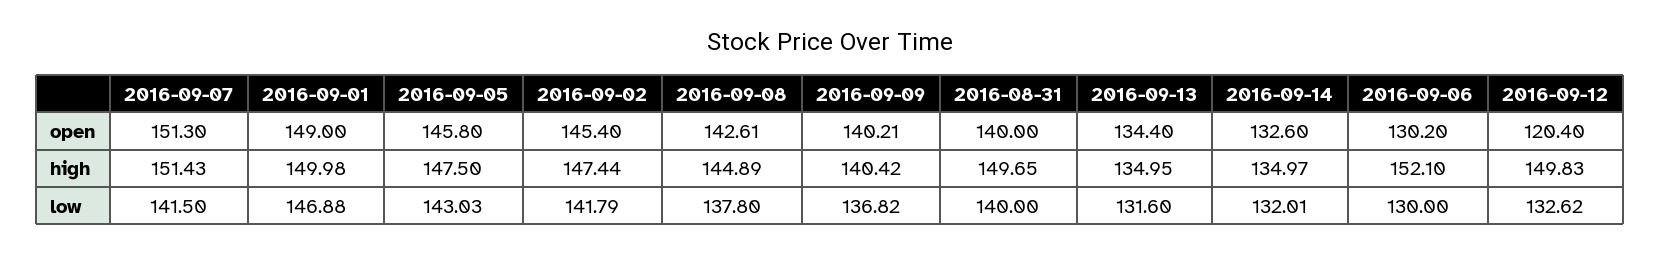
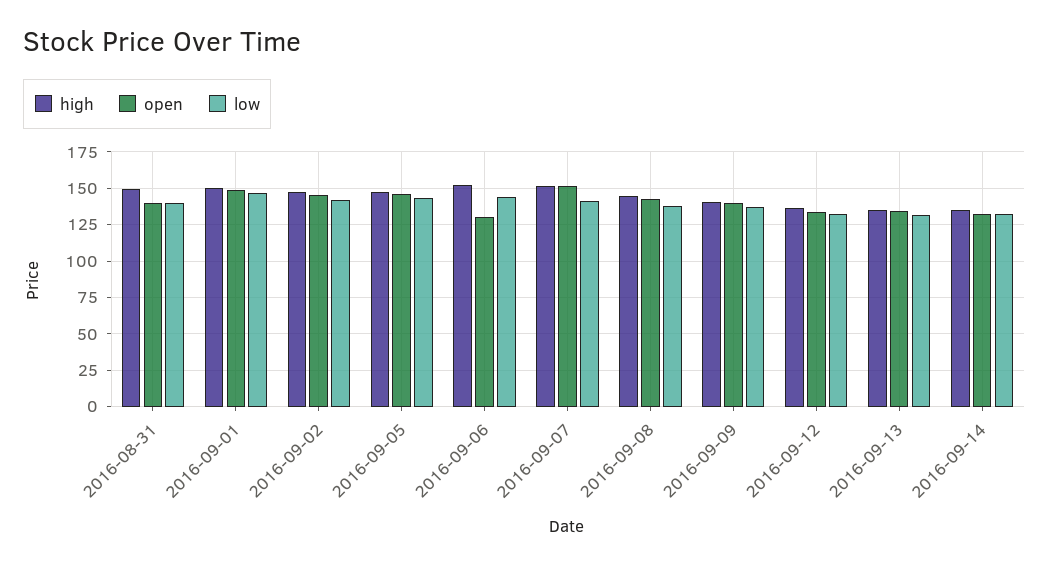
  {
    "open": {
      "2016-09-07": 151.3,
      "2016-09-01": 149,
      "2016-09-05": 145.8,
      "2016-09-02": 145.4,
      "2016-09-08": 142.61,
      "2016-09-09": 140.21,
      "2016-08-31": 140,
      "2016-09-13": 134.4,
      "2016-09-14": 132.6,
      "2016-09-06": 130.2,
-     "2016-09-12": 120.4
+     "2016-09-12": 135
    },
    "high": {
      "2016-09-07": 151.43,
      "2016-09-01": 149.98,
      "2016-09-05": 147.5,
      "2016-09-02": 147.44,
      "2016-09-08": 144.89,
      "2016-09-09": 140.42,
      "2016-08-31": 149.65,
      "2016-09-13": 134.95,
      "2016-09-14": 134.97,
      "2016-09-06": 152.1,
-     "2016-09-12": 149.83
+     "2016-09-12": 135
    },
    "low": {
      "2016-09-07": 141.5,
      "2016-09-01": 146.88,
      "2016-09-05": 143.03,
      "2016-09-02": 141.79,
      "2016-09-08": 137.8,
      "2016-09-09": 136.82,
      "2016-08-31": 140,
      "2016-09-13": 131.6,
      "2016-09-14": 132.01,
-     "2016-09-06": 130,
+     "2016-09-06": 145,
      "2016-09-12": 132.62
    }
  }

